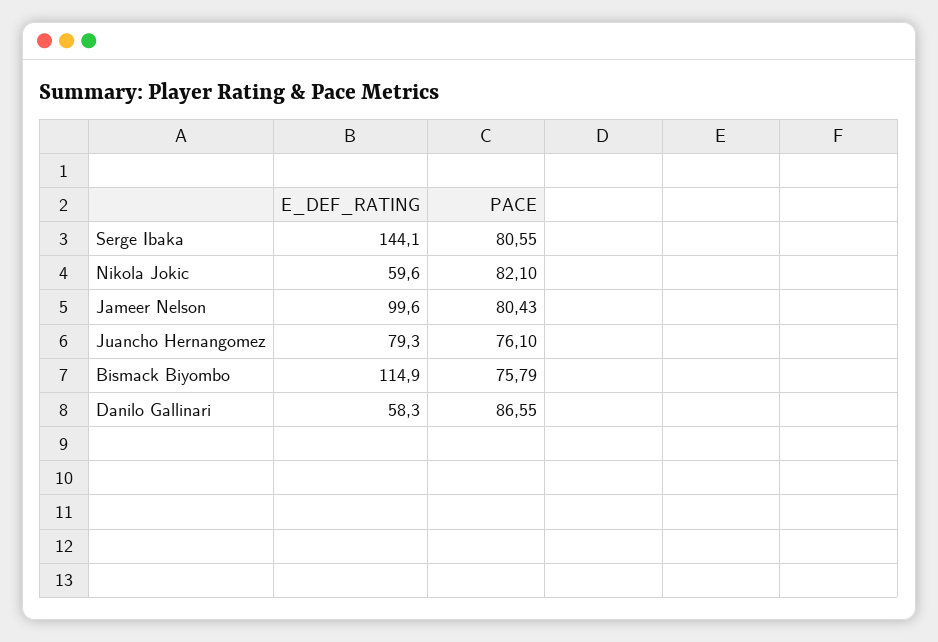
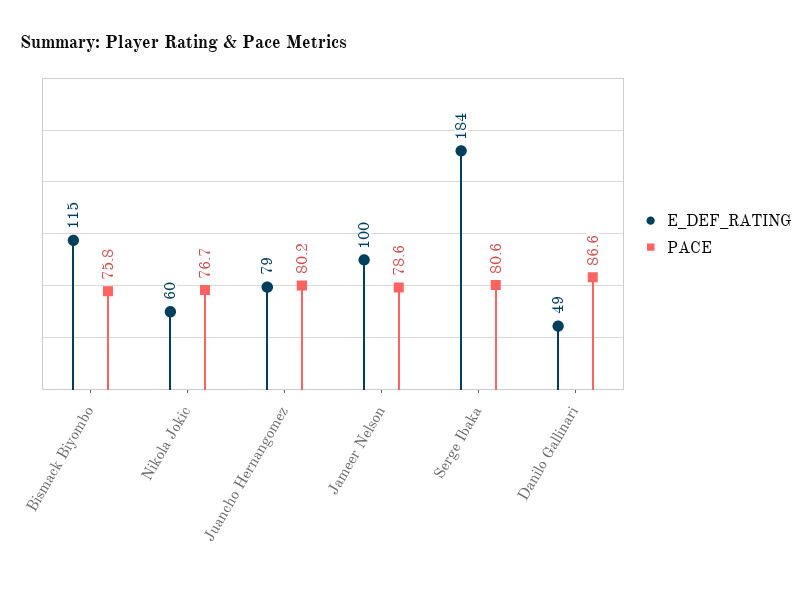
  {
    "E_DEF_RATING": {
-     "Serge Ibaka": 144.1,
+     "Serge Ibaka": 184,
      "Nikola Jokic": 59.6,
      "Jameer Nelson": 99.6,
      "Juancho Hernangomez": 79.3,
      "Bismack Biyombo": 114.9,
-     "Danilo Gallinari": 58.3
+     "Danilo Gallinari": 49
    },
    "PACE": {
      "Serge Ibaka": 80.55,
-     "Nikola Jokic": 82.1,
+     "Nikola Jokic": 76.7,
-     "Jameer Nelson": 80.43,
+     "Jameer Nelson": 78.6,
-     "Juancho Hernangomez": 76.1,
+     "Juancho Hernangomez": 80.2,
      "Bismack Biyombo": 75.79,
      "Danilo Gallinari": 86.55
    }
  }

